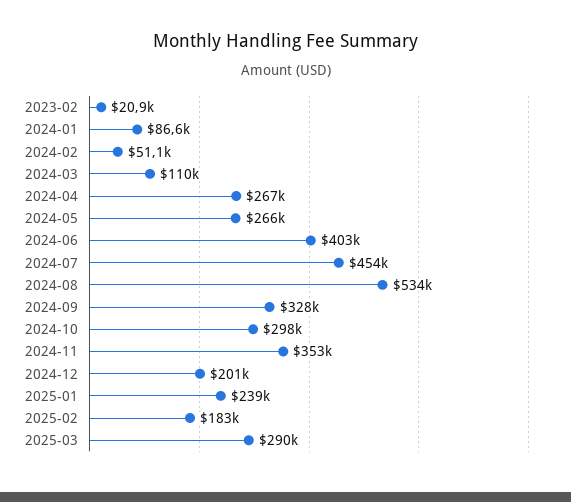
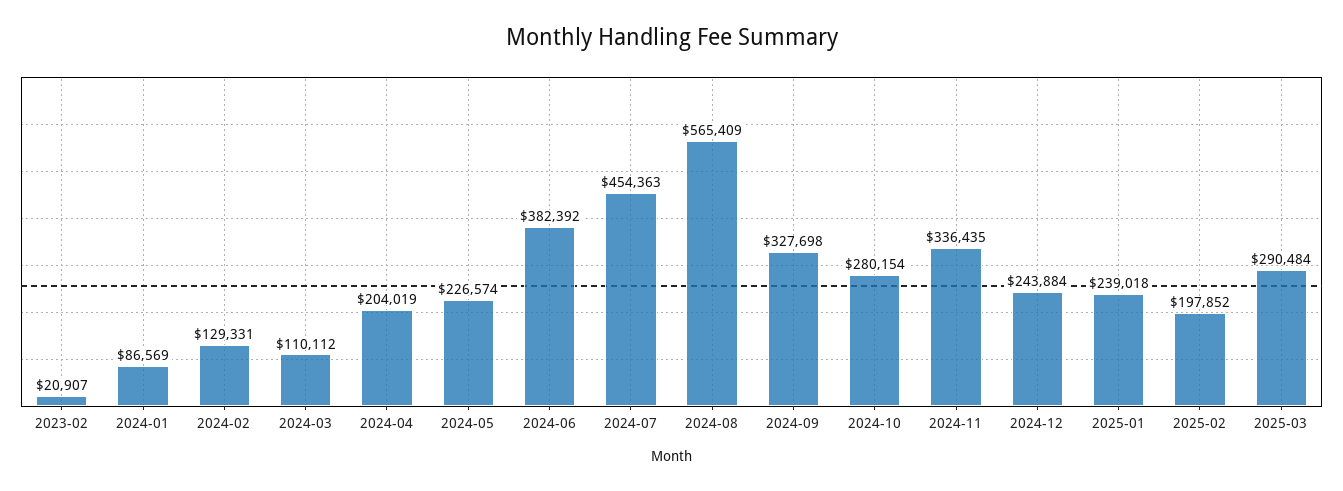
  {
    "2023-02": 20907,
    "2024-01": 86569,
-   "2024-02": 51100,
+   "2024-02": 129331,
    "2024-03": 110112,
-   "2024-04": 267000,
+   "2024-04": 204019,
-   "2024-05": 266000,
+   "2024-05": 226574,
-   "2024-06": 403000,
+   "2024-06": 382392,
    "2024-07": 454363,
-   "2024-08": 534000,
+   "2024-08": 565409,
    "2024-09": 327698,
-   "2024-10": 298000,
+   "2024-10": 280154,
-   "2024-11": 353000,
+   "2024-11": 336435,
-   "2024-12": 201000,
+   "2024-12": 243884,
    "2025-01": 239018,
-   "2025-02": 183000,
+   "2025-02": 197852,
    "2025-03": 290484
  }

